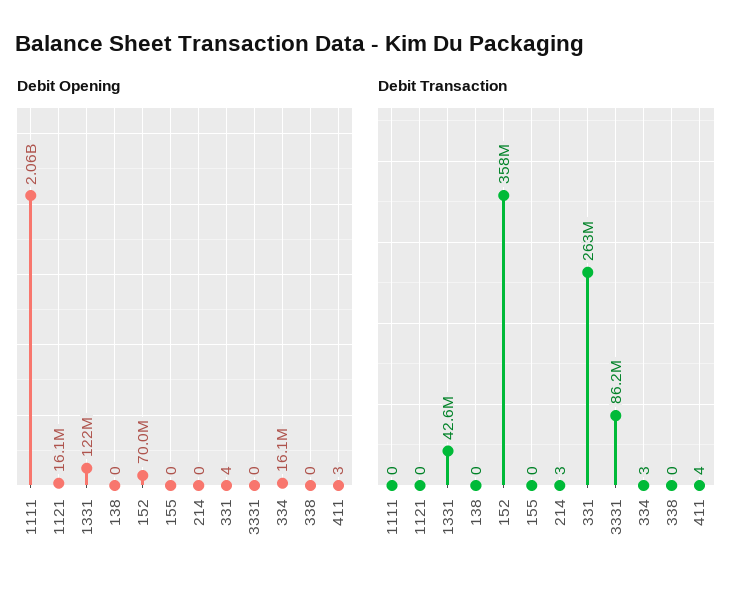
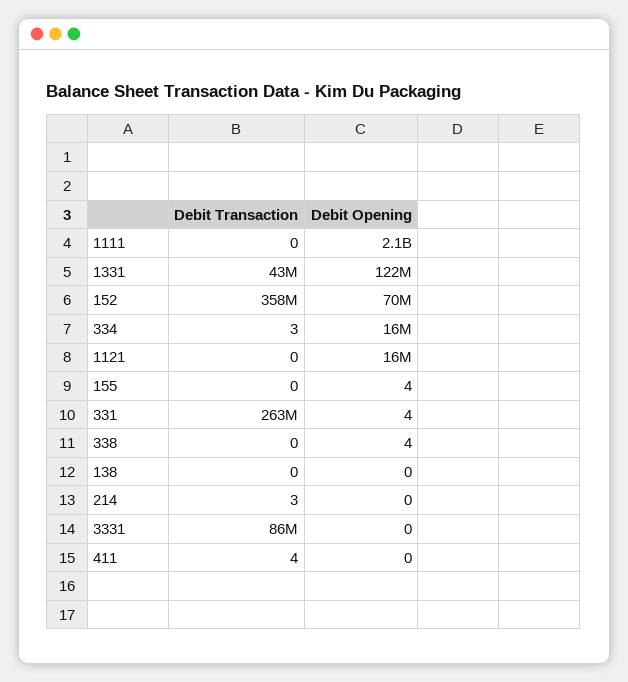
  {
    "Debit Opening": {
      "1111": 2060000000,
      "1121": 16100000,
      "1331": 122000000,
      "138": 0,
      "152": 70000000,
-     "155": 0,
+     "155": 4,
      "214": 0,
      "331": 4,
      "3331": 0,
      "334": 16100000,
-     "338": 0,
+     "338": 4,
-     "411": 3
+     "411": 0
    },
    "Debit Transaction": {
      "1111": 0,
      "1121": 0,
      "1331": 42600000,
      "138": 0,
      "152": 358000000,
      "155": 0,
      "214": 3,
      "331": 263000000,
      "3331": 86200000,
      "334": 3,
      "338": 0,
      "411": 4
    }
  }

